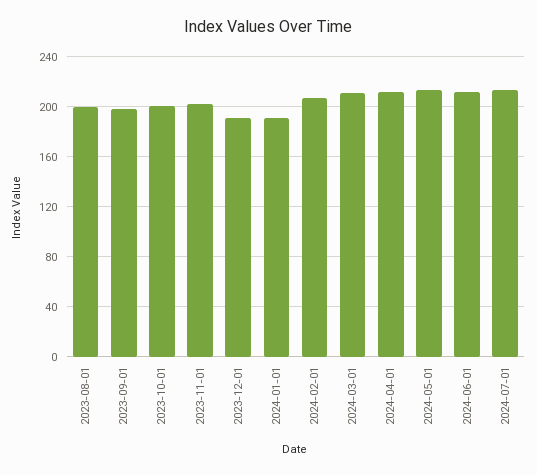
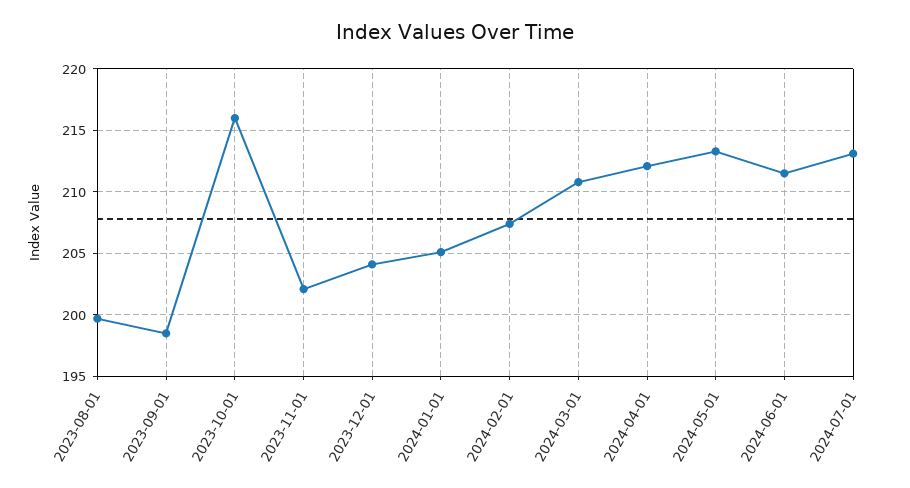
  {
    "2023-08-01": 199.5,
    "2023-09-01": 198.5,
-   "2023-10-01": 200,
+   "2023-10-01": 216,
    "2023-11-01": 202,
-   "2023-12-01": 190,
+   "2023-12-01": 204,
-   "2024-01-01": 190,
+   "2024-01-01": 205,
    "2024-02-01": 207.5,
    "2024-03-01": 211,
    "2024-04-01": 212,
    "2024-05-01": 213.5,
    "2024-06-01": 211.5,
    "2024-07-01": 213
  }

